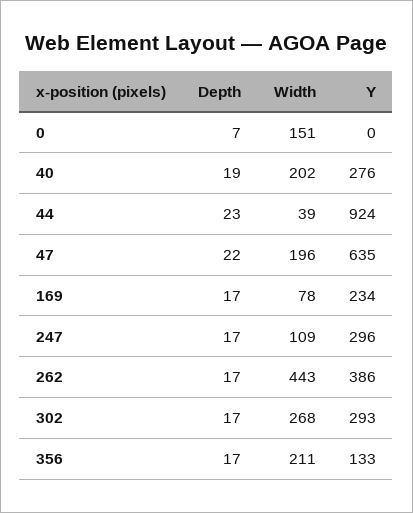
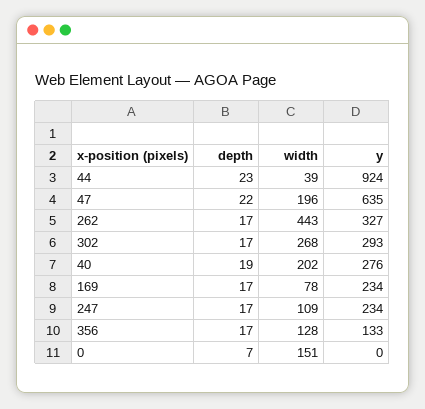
  {
    "Depth": {
      "0": 7,
      "40": 19,
      "44": 23,
      "47": 22,
      "169": 17,
      "247": 17,
      "262": 17,
      "302": 17,
      "356": 17
    },
    "Width": {
      "0": 151,
      "40": 202,
      "44": 39,
      "47": 196,
      "169": 78,
      "247": 109,
      "262": 443,
      "302": 268,
-     "356": 211
+     "356": 128
    },
    "Y": {
      "0": 0,
      "40": 276,
      "44": 924,
      "47": 635,
      "169": 234,
-     "247": 296,
+     "247": 234,
-     "262": 386,
+     "262": 327,
      "302": 293,
      "356": 133
    }
  }

